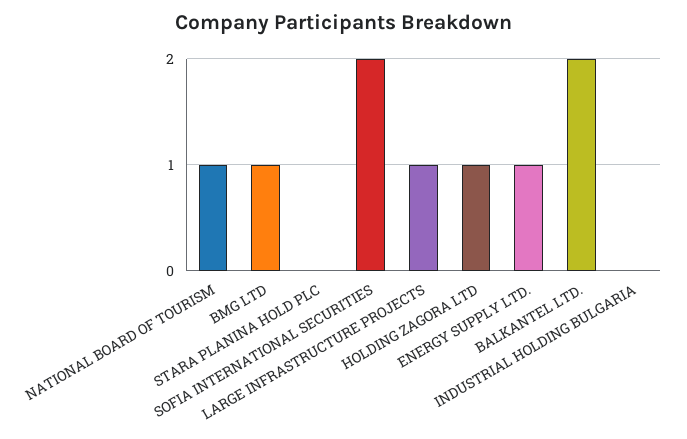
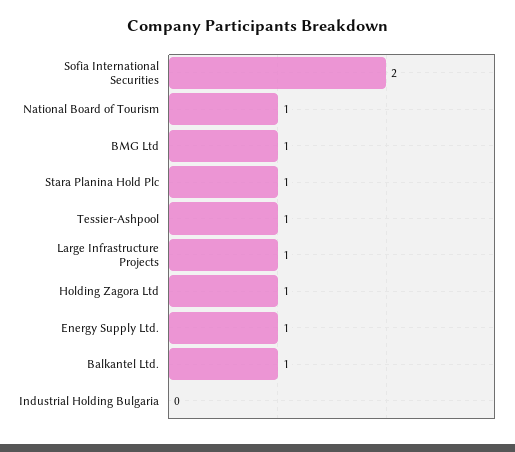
  {
    "NATIONAL BOARD OF TOURISM": 1,
    "BMG LTD": 1,
-   "STARA PLANINA HOLD PLC": 0,
+   "STARA PLANINA HOLD PLC": 1,
    "SOFIA INTERNATIONAL SECURITIES": 2,
    "LARGE INFRASTRUCTURE PROJECTS": 1,
    "HOLDING ZAGORA LTD": 1,
    "ENERGY SUPPLY LTD.": 1,
-   "BALKANTEL LTD.": 2,
+   "BALKANTEL LTD.": 1,
-   "INDUSTRIAL HOLDING BULGARIA": 0
+   "INDUSTRIAL HOLDING BULGARIA": 0,
+   "Tessier-Ashpool": 1
  }

